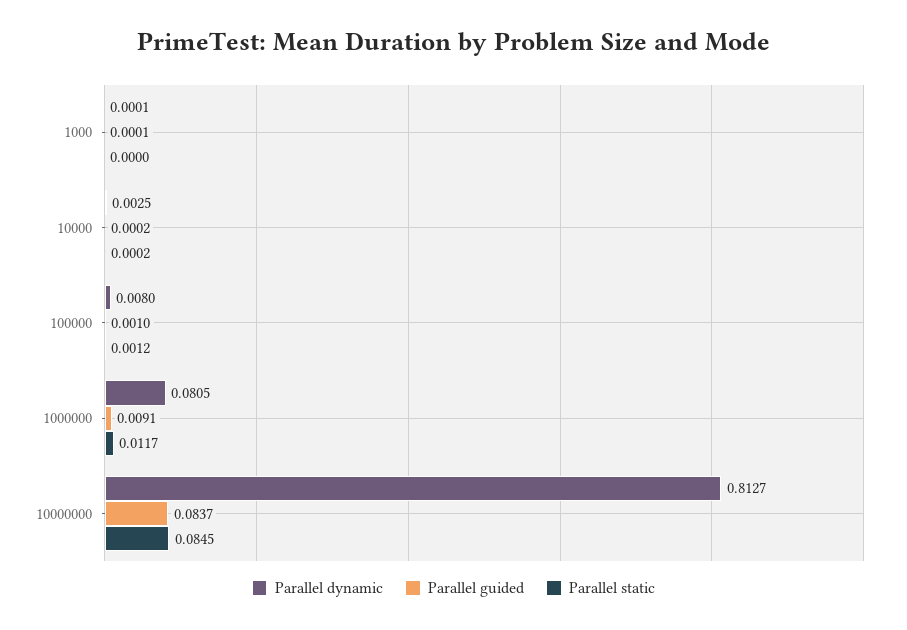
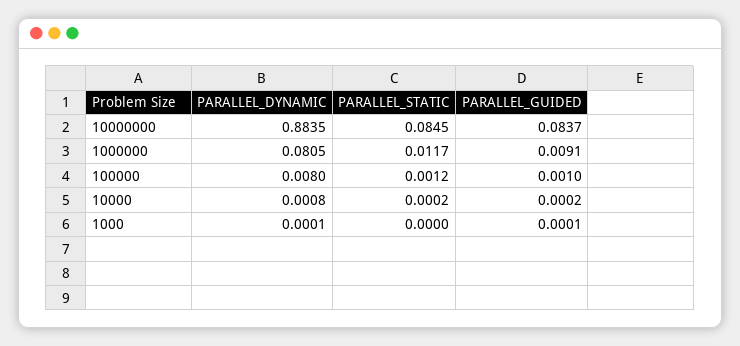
  {
    "Parallel dynamic": {
      "1000": 0.0001,
-     "10000": 0.0025,
+     "10000": 0.0008,
      "100000": 0.008,
      "1000000": 0.0805,
-     "10000000": 0.8127
+     "10000000": 0.8835
    },
    "Parallel guided": {
      "1000": 0.0001,
      "10000": 0.0002,
      "100000": 0.001,
      "1000000": 0.0091,
      "10000000": 0.0837
    },
    "Parallel static": {
      "1000": 0,
      "10000": 0.0002,
      "100000": 0.0012,
      "1000000": 0.0117,
      "10000000": 0.0845
    }
  }

